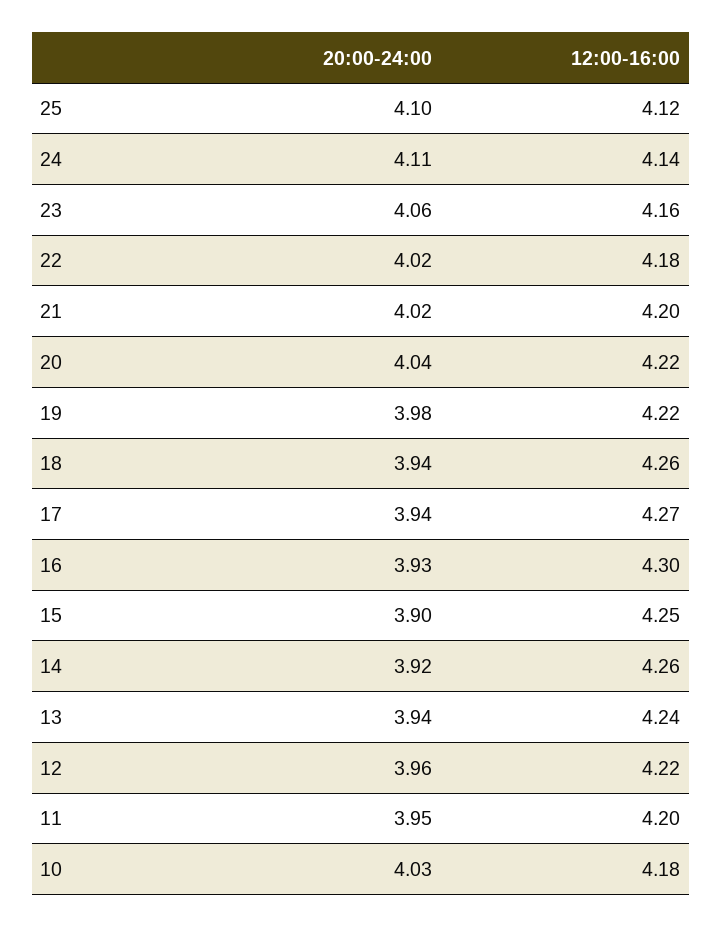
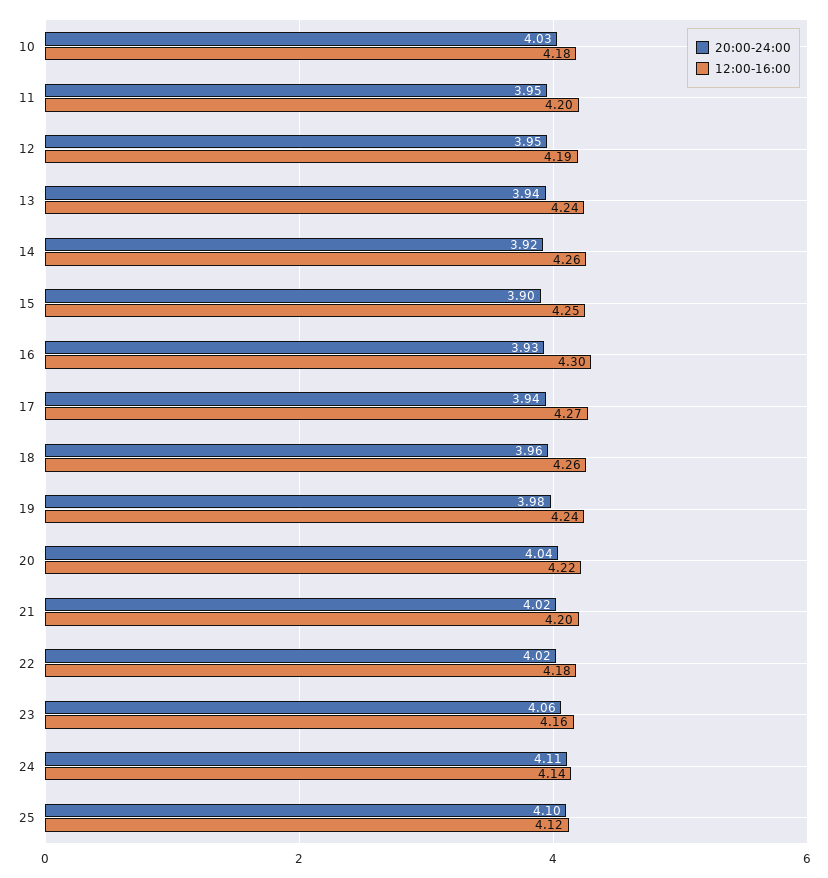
  {
    "20:00-24:00": {
      "25": 4.1,
      "24": 4.11,
      "23": 4.06,
      "22": 4.02,
      "21": 4.02,
      "20": 4.04,
      "19": 3.98,
-     "18": 3.94,
+     "18": 3.96,
      "17": 3.94,
      "16": 3.93,
      "15": 3.9,
      "14": 3.92,
      "13": 3.94,
-     "12": 3.96,
+     "12": 3.95,
      "11": 3.95,
      "10": 4.03
    },
    "12:00-16:00": {
      "25": 4.12,
      "24": 4.14,
      "23": 4.16,
      "22": 4.18,
      "21": 4.2,
      "20": 4.22,
-     "19": 4.22,
+     "19": 4.24,
      "18": 4.26,
      "17": 4.27,
      "16": 4.3,
      "15": 4.25,
      "14": 4.26,
      "13": 4.24,
-     "12": 4.22,
+     "12": 4.19,
      "11": 4.2,
      "10": 4.18
    }
  }

